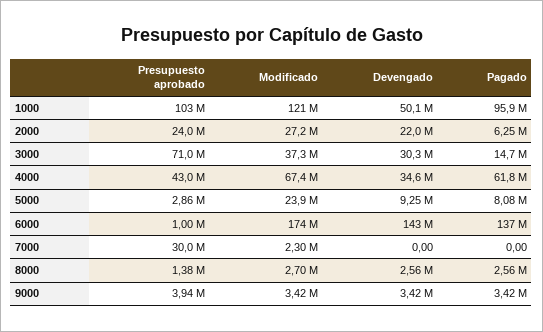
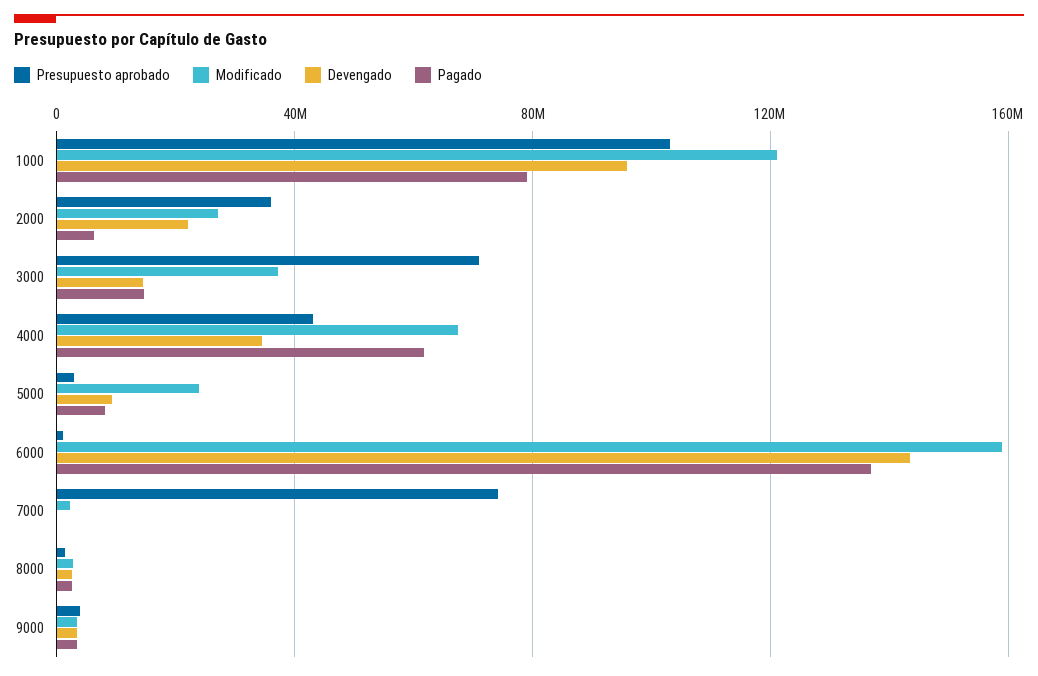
  {
    "Presupuesto aprobado": {
      "1000": 103000000,
-     "2000": 24000000,
+     "2000": 35000000,
      "3000": 71000000,
      "4000": 43000000,
      "5000": 2860000,
      "6000": 1000000,
-     "7000": 30000000,
+     "7000": 75000000,
      "8000": 1380000,
      "9000": 3940000
    },
    "Modificado": {
      "1000": 121000000,
      "2000": 27200000,
      "3000": 37300000,
      "4000": 67400000,
      "5000": 23900000,
-     "6000": 174000000,
+     "6000": 160000000,
      "7000": 2300000,
      "8000": 2700000,
      "9000": 3420000
    },
    "Devengado": {
-     "1000": 50100000,
+     "1000": 95000000,
      "2000": 22000000,
-     "3000": 30300000,
+     "3000": 15000000,
      "4000": 34600000,
      "5000": 9250000,
      "6000": 143000000,
      "7000": 0,
      "8000": 2560000,
      "9000": 3420000
    },
    "Pagado": {
-     "1000": 95900000,
+     "1000": 80000000,
      "2000": 6250000,
      "3000": 14700000,
      "4000": 61800000,
      "5000": 8080000,
      "6000": 137000000,
      "7000": 0,
      "8000": 2560000,
      "9000": 3420000
    }
  }

